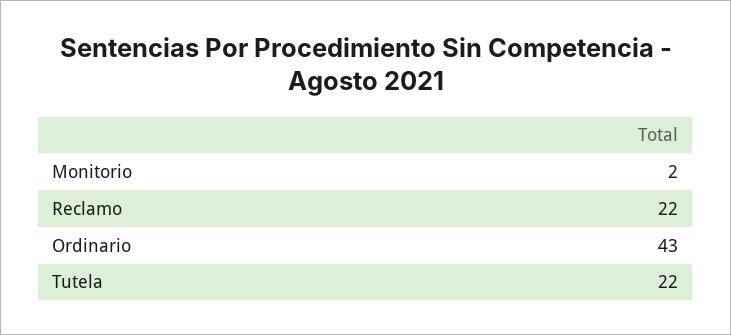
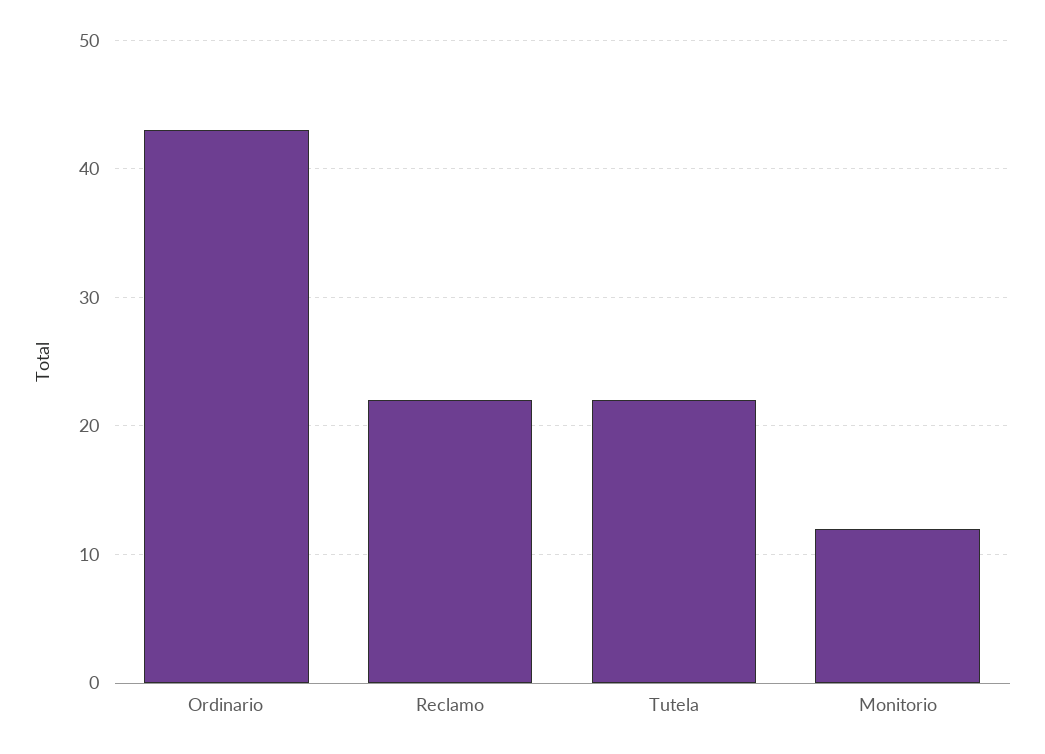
  {
-   "Monitorio": 2,
+   "Monitorio": 12,
    "Reclamo": 22,
    "Ordinario": 43,
    "Tutela": 22
  }

